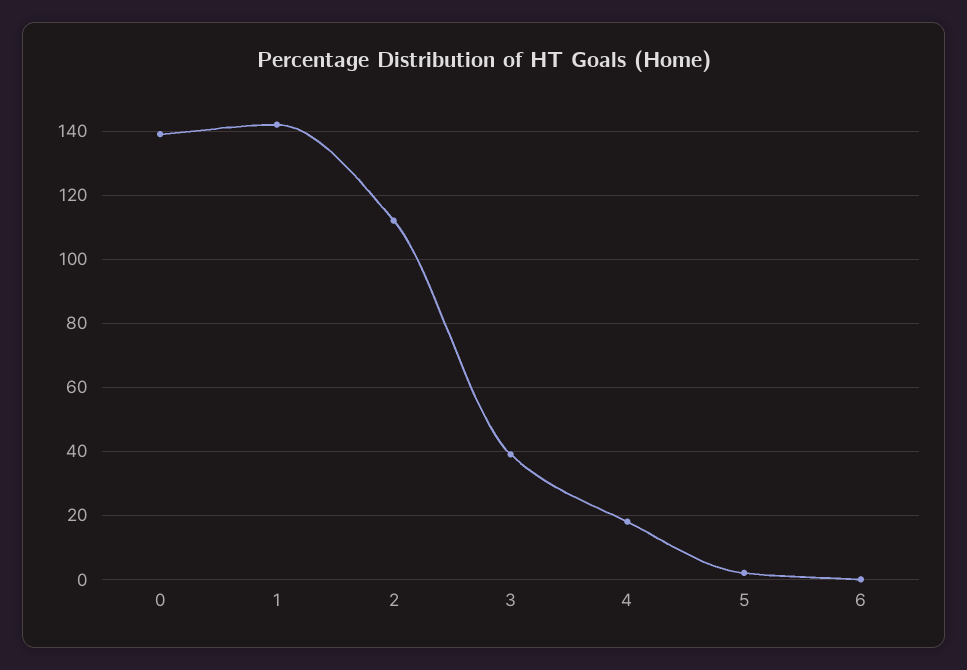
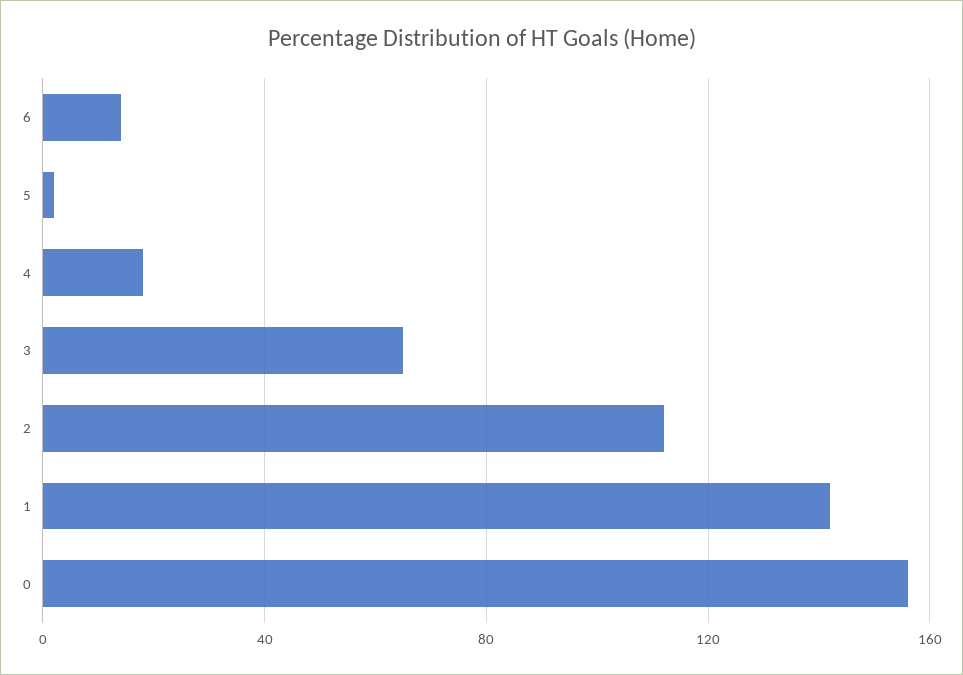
  {
-   "0": 140,
+   "0": 155,
    "1": 140,
    "2": 110,
-   "3": 40,
+   "3": 65,
    "4": 20,
    "5": 0,
-   "6": 0
+   "6": 15
  }

